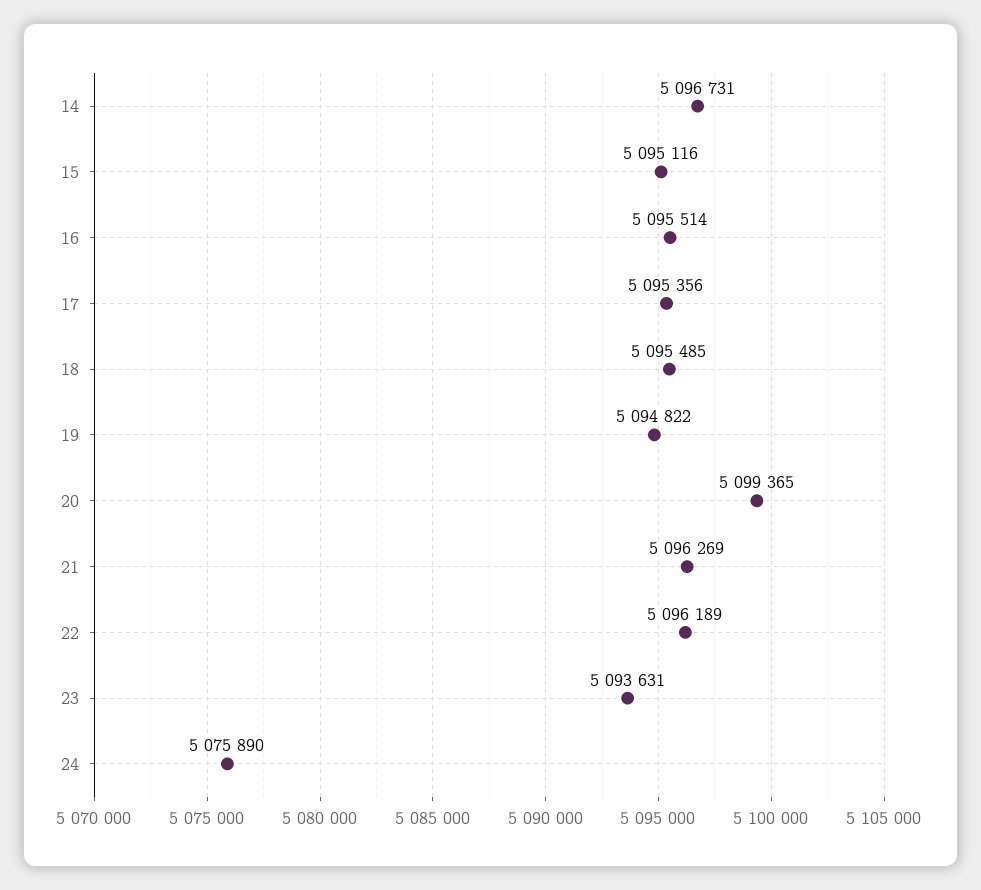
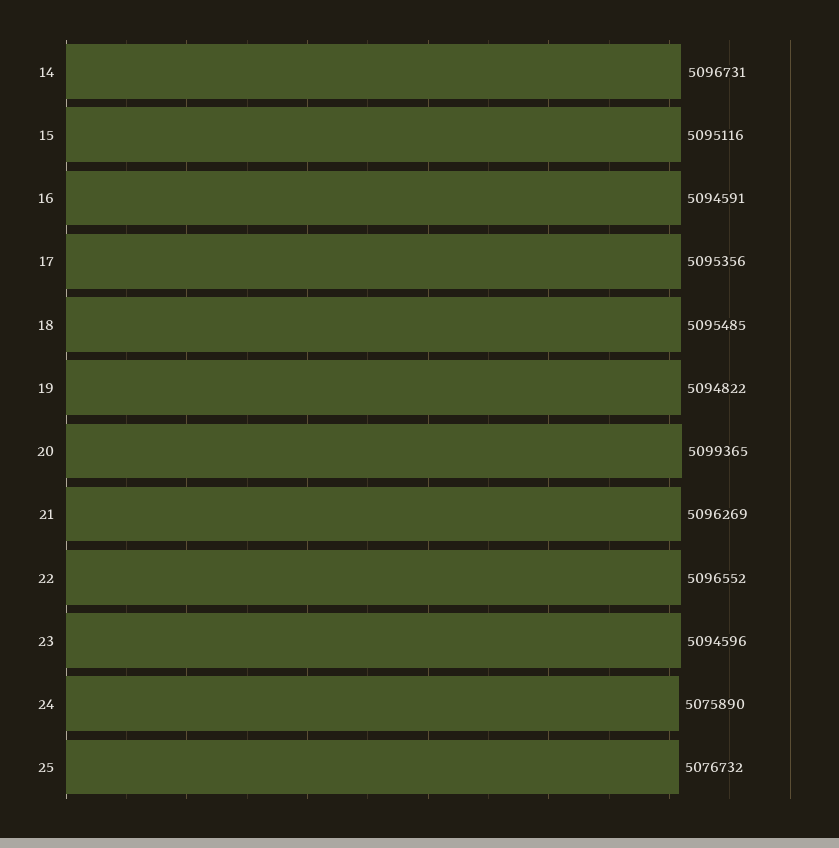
  {
    "14": 5096731,
    "15": 5095116,
-   "16": 5095514,
+   "16": 5094591,
    "17": 5095356,
    "18": 5095485,
    "19": 5094822,
    "20": 5099365,
    "21": 5096269,
-   "22": 5096189,
+   "22": 5096552,
-   "23": 5093631,
+   "23": 5094596,
-   "24": 5075890
+   "24": 5075890,
+   "25": 5076732
  }

